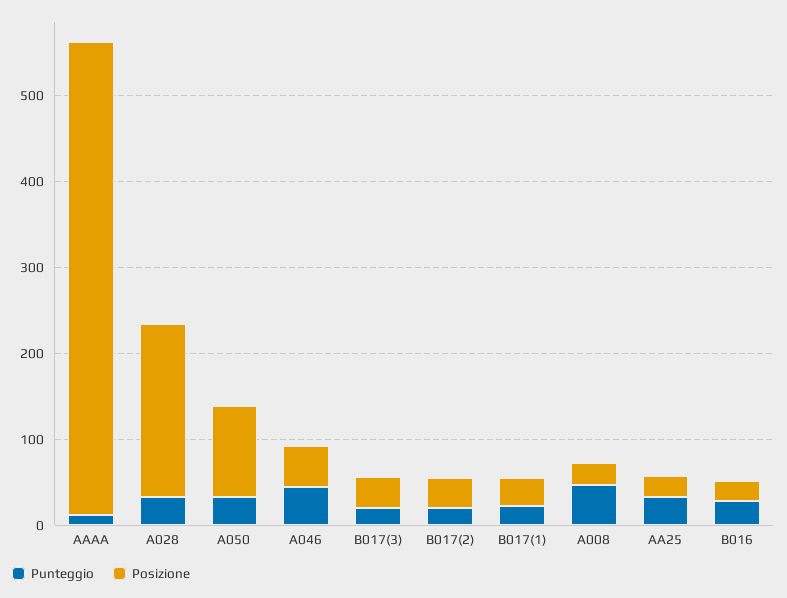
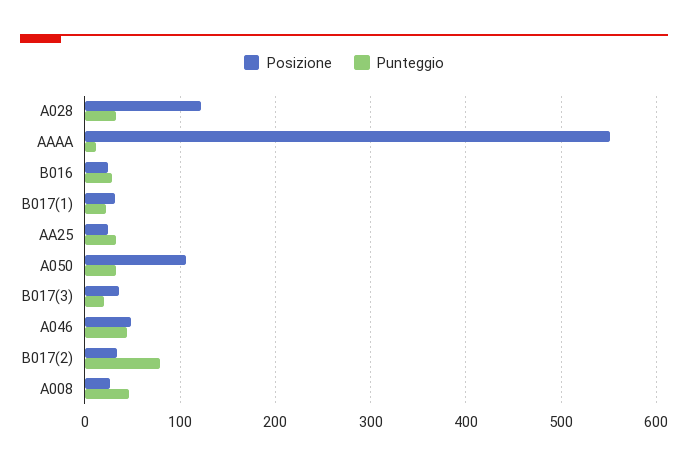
  {
    "Punteggio": {
      "AAAA": 10,
      "A028": 30,
      "A050": 30,
      "A046": 40,
      "B017(3)": 20,
-     "B017(2)": 20,
+     "B017(2)": 80,
      "B017(1)": 20,
      "A008": 50,
      "AA25": 30,
      "B016": 30
    },
    "Posizione": {
      "AAAA": 550,
-     "A028": 200,
+     "A028": 120,
      "A050": 110,
      "A046": 50,
      "B017(3)": 40,
      "B017(2)": 30,
      "B017(1)": 30,
      "A008": 30,
      "AA25": 20,
      "B016": 20
    }
  }

